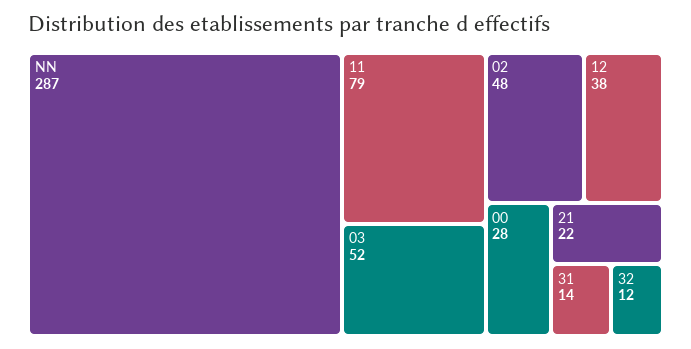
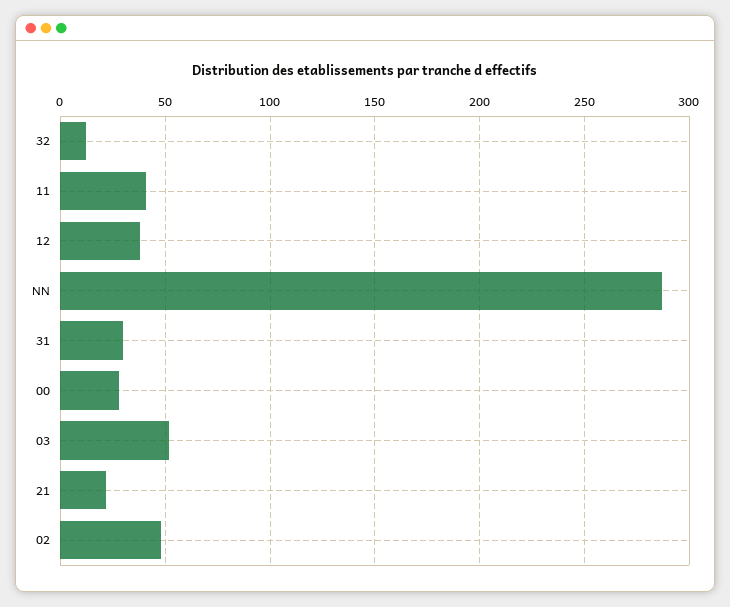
  {
    "NN": 287,
-   "11": 79,
+   "11": 40,
    "03": 52,
    "02": 48,
    "12": 38,
    "00": 28,
    "21": 22,
-   "31": 14,
+   "31": 30,
    "32": 12
  }

